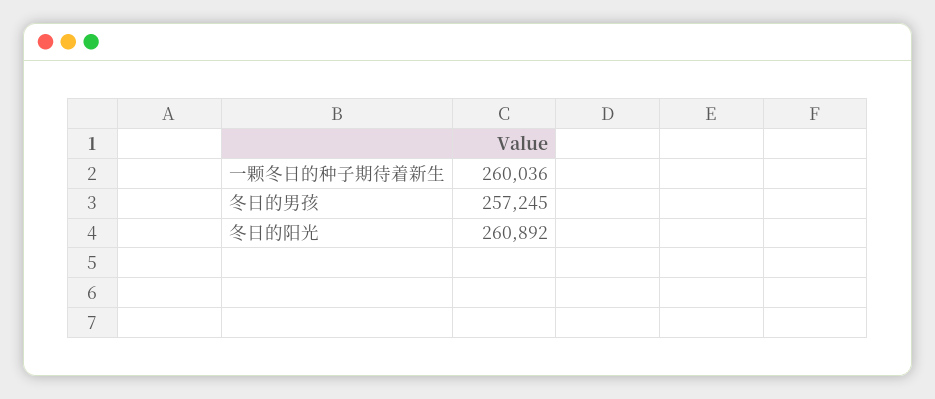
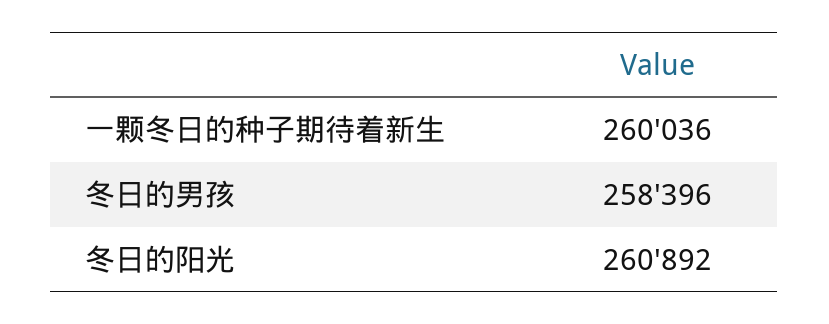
  {
    "一颗冬日的种子期待着新生": 260036,
-   "冬日的男孩": 257245,
+   "冬日的男孩": 258396,
    "冬日的阳光": 260892
  }

